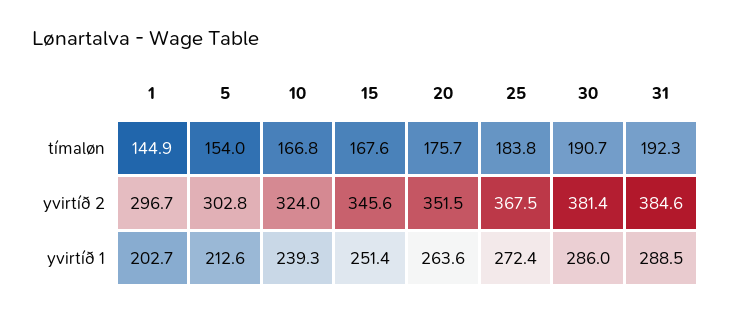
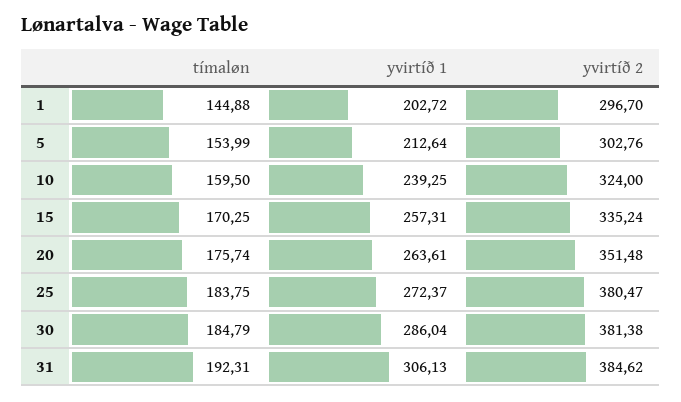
  {
    "1": {
      "tímaløn": 144.88,
      "yvirtíð 2": 296.7,
      "yvirtíð 1": 202.72
    },
    "5": {
      "tímaløn": 153.99,
      "yvirtíð 2": 302.76,
      "yvirtíð 1": 212.64
    },
    "10": {
-     "tímaløn": 166.8,
+     "tímaløn": 159.5,
      "yvirtíð 2": 324,
      "yvirtíð 1": 239.25
    },
    "15": {
-     "tímaløn": 167.6,
+     "tímaløn": 170.25,
-     "yvirtíð 2": 345.6,
+     "yvirtíð 2": 335.24,
-     "yvirtíð 1": 251.4
+     "yvirtíð 1": 257.31
    },
    "20": {
      "tímaløn": 175.74,
      "yvirtíð 2": 351.48,
      "yvirtíð 1": 263.61
    },
    "25": {
      "tímaløn": 183.75,
-     "yvirtíð 2": 367.5,
+     "yvirtíð 2": 380.47,
      "yvirtíð 1": 272.37
    },
    "30": {
-     "tímaløn": 190.7,
+     "tímaløn": 184.79,
      "yvirtíð 2": 381.38,
      "yvirtíð 1": 286.04
    },
    "31": {
      "tímaløn": 192.31,
      "yvirtíð 2": 384.62,
-     "yvirtíð 1": 288.5
+     "yvirtíð 1": 306.13
    }
  }

